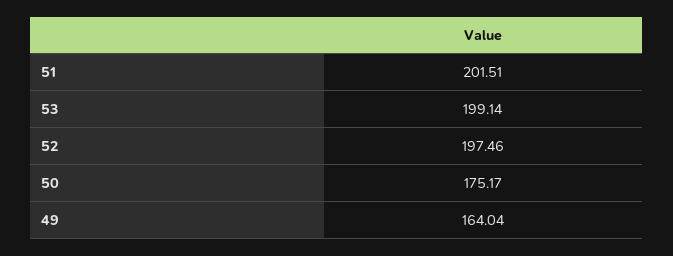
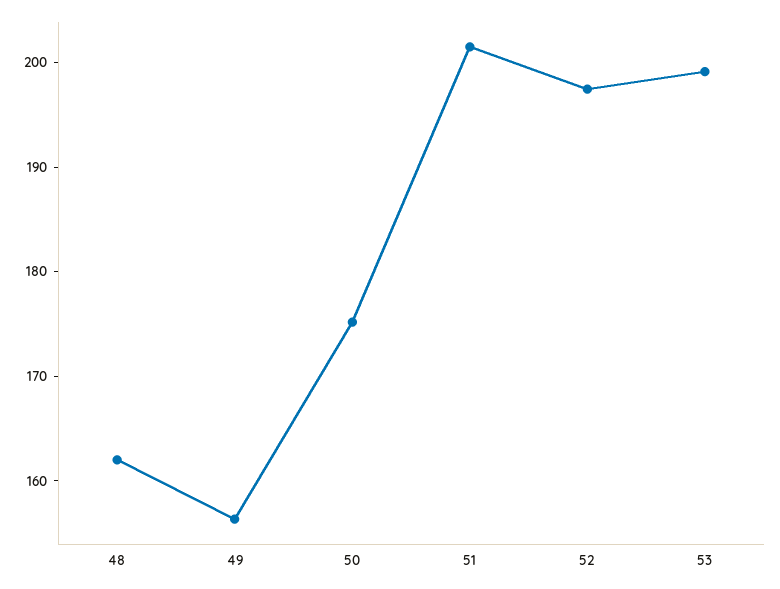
  {
    "51": 201.51,
    "53": 199.14,
    "52": 197.46,
    "50": 175.17,
-   "49": 164.04
+   "49": 156,
+   "48": 162
  }

